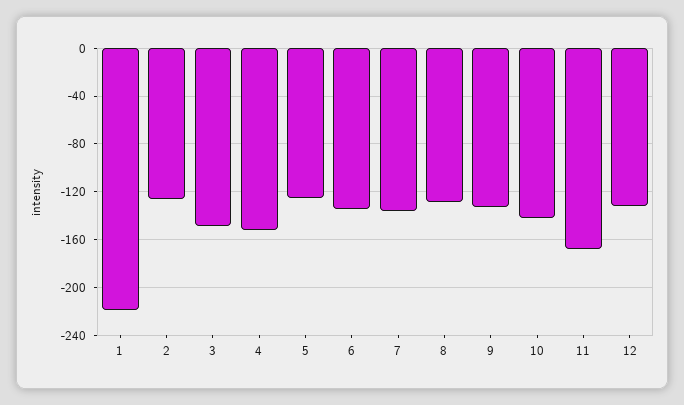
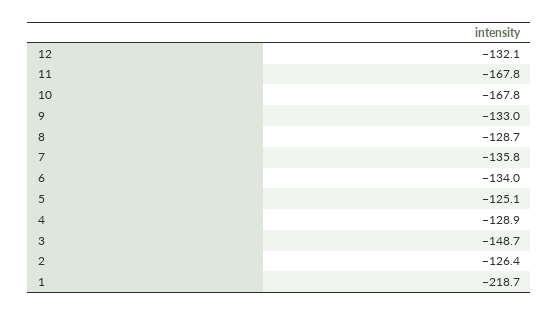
  {
    "1": -218.7,
    "2": -126.4,
    "3": -148.7,
-   "4": -150,
+   "4": -128.9,
    "5": -125.1,
    "6": -134,
    "7": -135.8,
    "8": -128.7,
    "9": -133,
-   "10": -140,
+   "10": -167.8,
    "11": -167.8,
    "12": -132.1
  }

